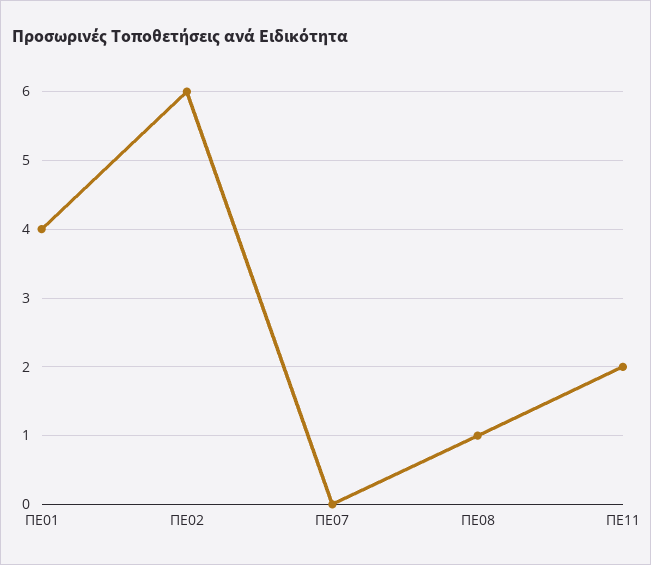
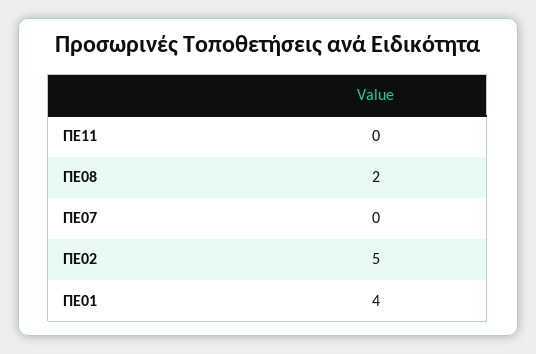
  {
    "ΠΕ01": 4,
-   "ΠΕ02": 6,
+   "ΠΕ02": 5,
    "ΠΕ07": 0,
-   "ΠΕ08": 1,
+   "ΠΕ08": 2,
-   "ΠΕ11": 2
+   "ΠΕ11": 0
  }

